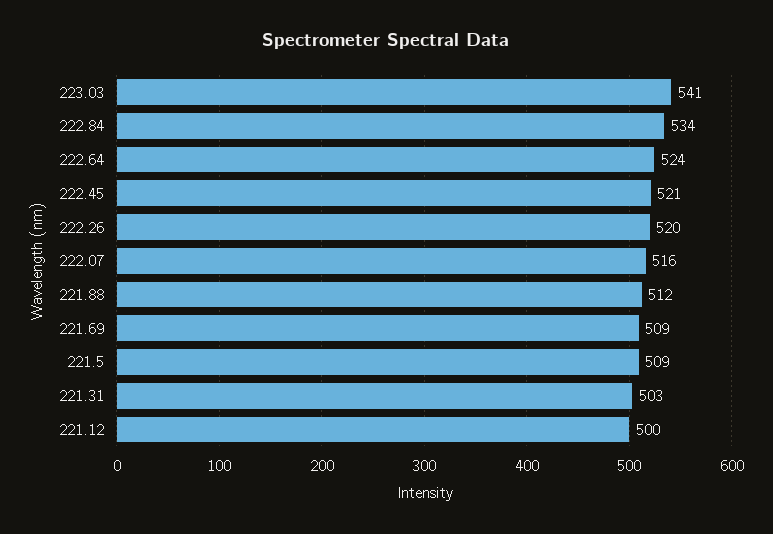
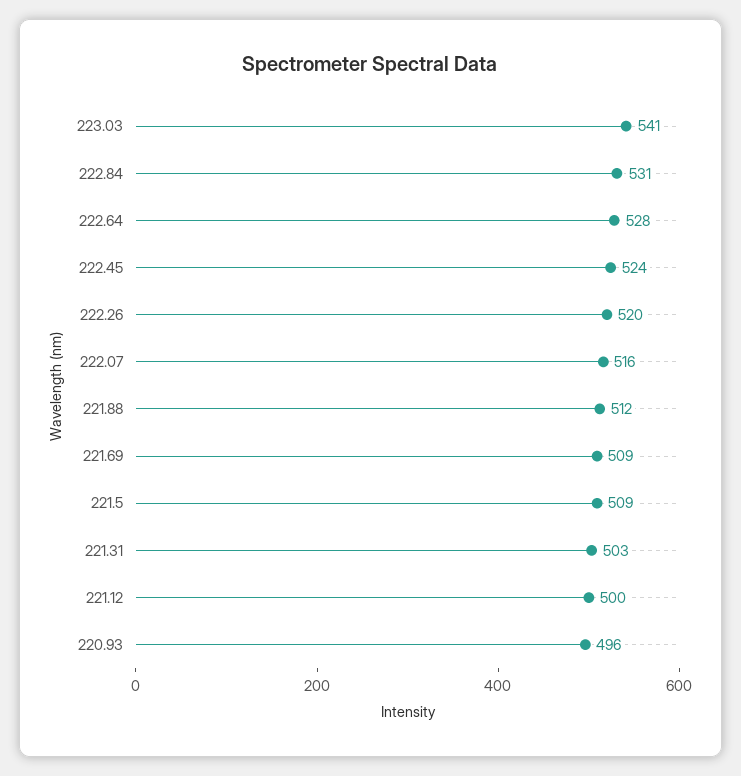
  {
    "223.03": 541,
-   "222.84": 534,
+   "222.84": 531,
-   "222.64": 524,
+   "222.64": 528,
-   "222.45": 521,
+   "222.45": 524,
    "222.26": 520,
    "222.07": 516,
    "221.88": 512,
    "221.69": 509,
    "221.5": 509,
    "221.31": 503,
-   "221.12": 500
+   "221.12": 500,
+   "220.93": 496
  }

